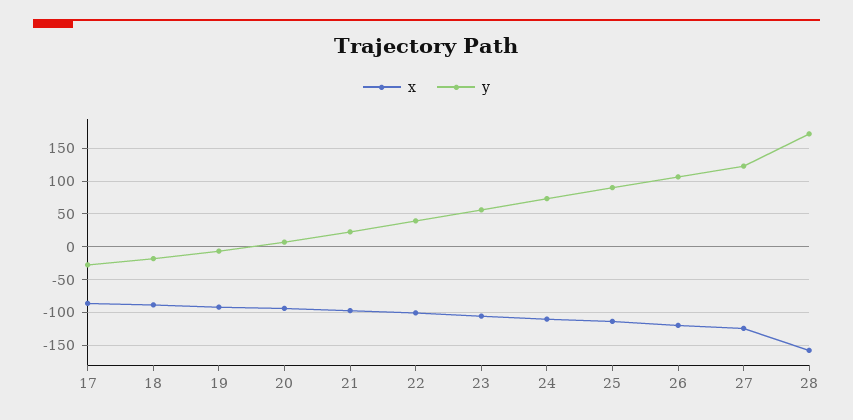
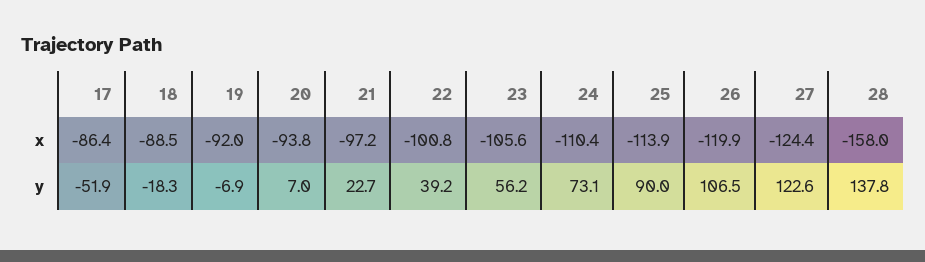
  {
    "x": {
      "17": -86.4,
      "18": -88.5,
      "19": -92,
      "20": -93.8,
      "21": -97.2,
      "22": -100.8,
      "23": -105.6,
      "24": -110.4,
      "25": -113.9,
      "26": -119.9,
      "27": -124.4,
      "28": -158
    },
    "y": {
-     "17": -30,
+     "17": -51.9,
      "18": -18.3,
      "19": -6.9,
      "20": 7,
      "21": 22.7,
      "22": 39.2,
      "23": 56.2,
      "24": 73.1,
      "25": 90,
      "26": 106.5,
      "27": 122.6,
-     "28": 170
+     "28": 137.8
    }
  }

